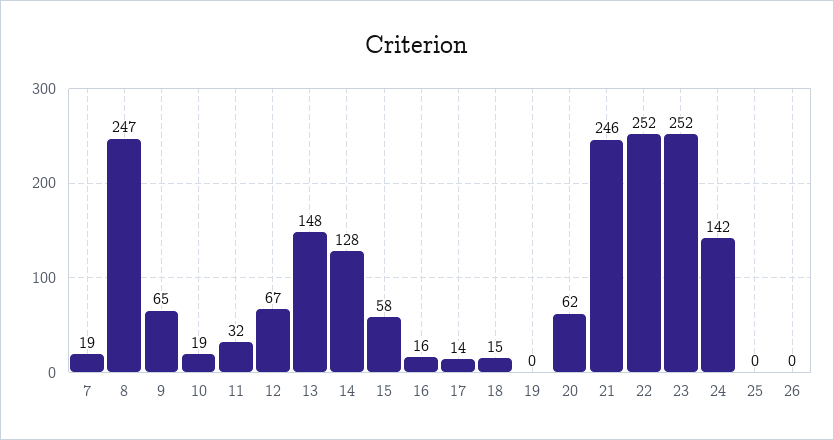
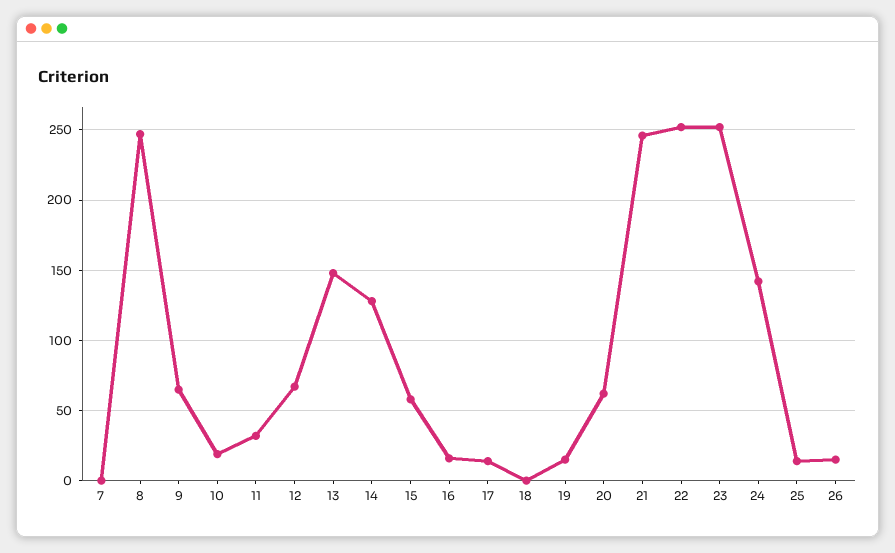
  {
-   "7": 19,
+   "7": 0,
    "8": 247,
    "9": 65,
    "10": 19,
    "11": 32,
    "12": 67,
    "13": 148,
    "14": 128,
    "15": 58,
    "16": 16,
    "17": 14,
-   "18": 15,
+   "18": 0,
-   "19": 0,
+   "19": 15,
    "20": 62,
    "21": 246,
    "22": 252,
    "23": 252,
    "24": 142,
-   "25": 0,
+   "25": 15,
-   "26": 0
+   "26": 15
  }

